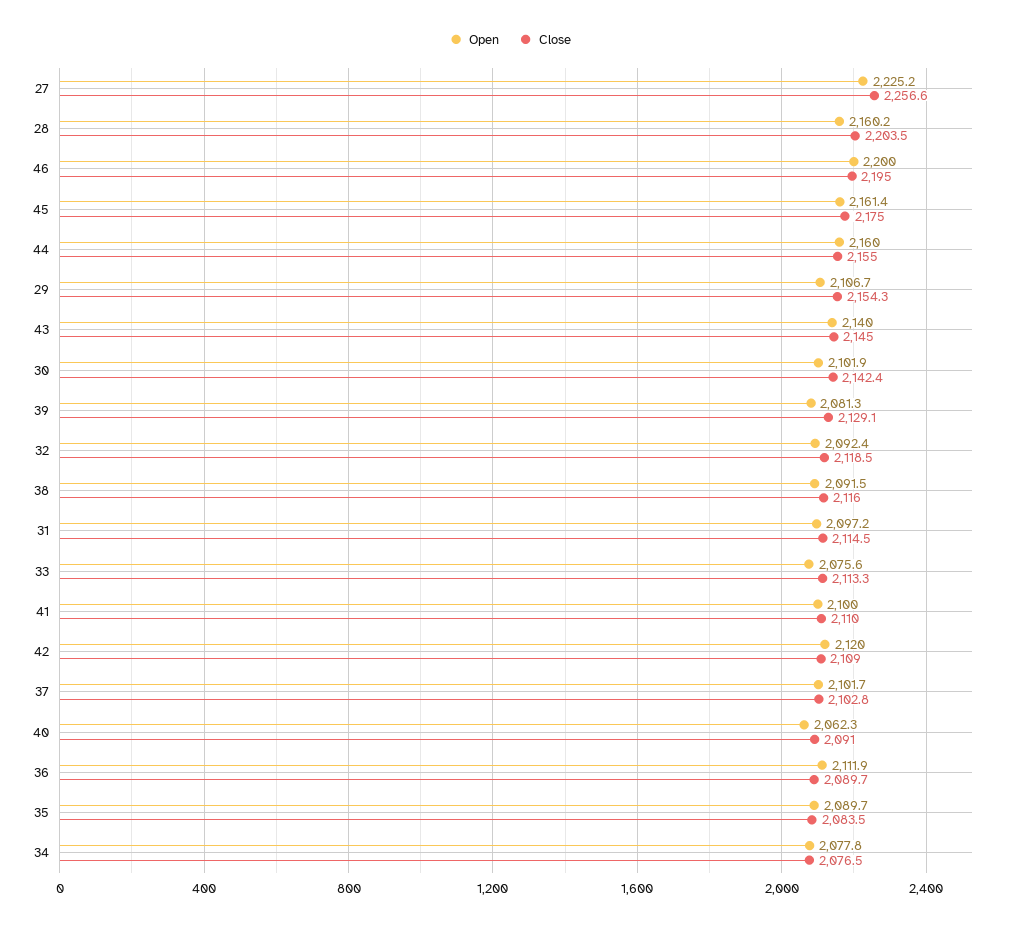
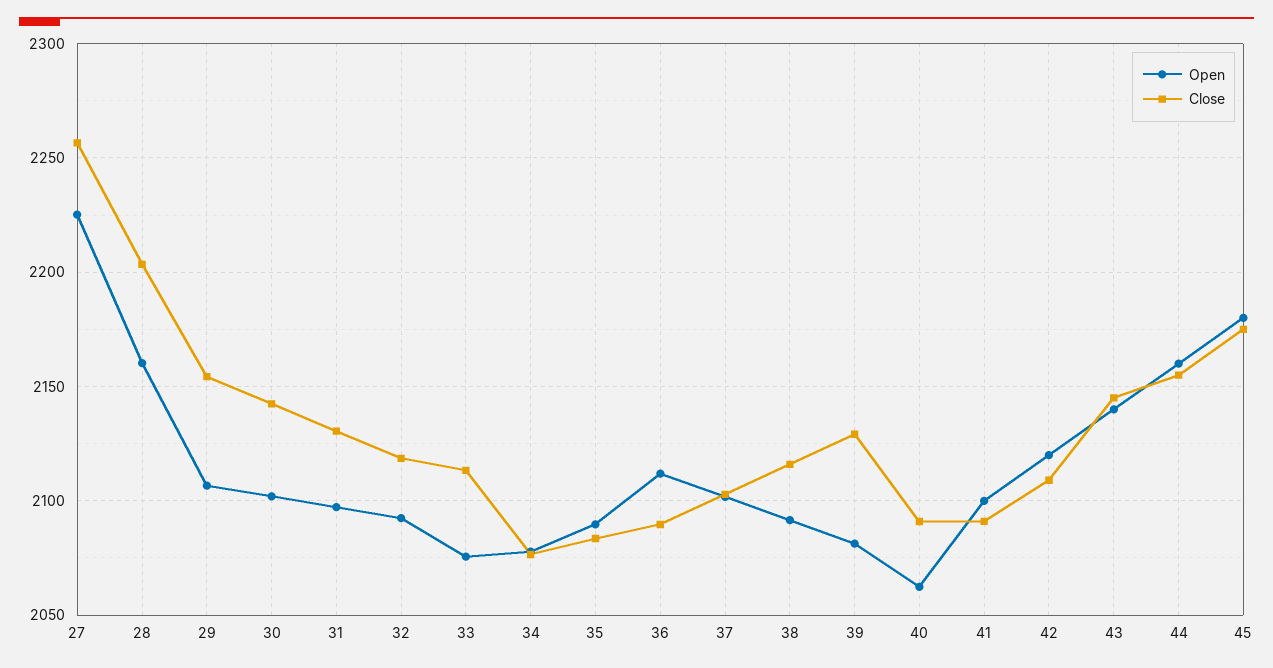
  {
    "Open": {
      "27": 2225.2,
      "28": 2160.2,
-     "46": 2200,
-     "45": 2161.4,
+     "45": 2180,
      "44": 2160,
      "29": 2106.7,
      "43": 2140,
      "30": 2101.9,
      "39": 2081.3,
      "32": 2092.4,
      "38": 2091.5,
      "31": 2097.2,
      "33": 2075.6,
      "41": 2100,
      "42": 2120,
      "37": 2101.7,
      "40": 2062.3,
      "36": 2111.9,
      "35": 2089.7,
      "34": 2077.8
    },
    "Close": {
      "27": 2256.6,
      "28": 2203.5,
-     "46": 2195,
      "45": 2175,
      "44": 2155,
      "29": 2154.3,
      "43": 2145,
      "30": 2142.4,
      "39": 2129.1,
      "32": 2118.5,
      "38": 2116,
-     "31": 2114.5,
+     "31": 2130,
      "33": 2113.3,
-     "41": 2110,
+     "41": 2090,
      "42": 2109,
      "37": 2102.8,
      "40": 2091,
      "36": 2089.7,
      "35": 2083.5,
      "34": 2076.5
    }
  }

